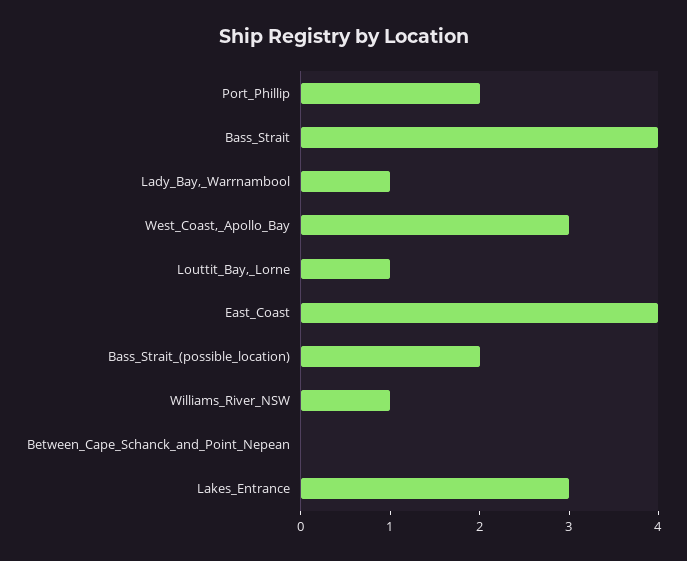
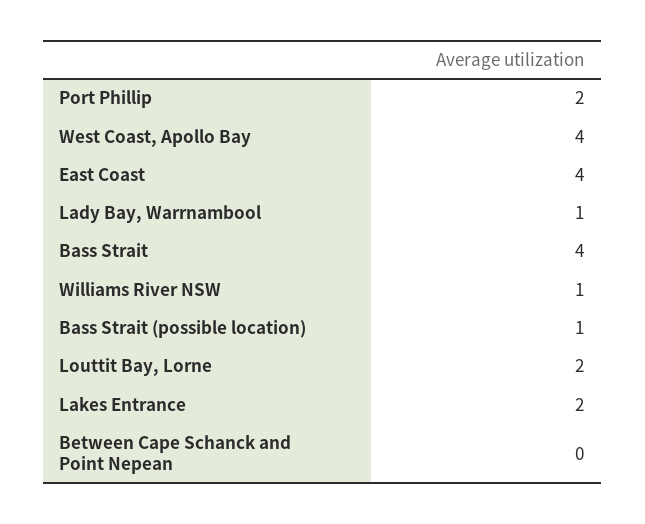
  {
    "Port_Phillip": 2,
    "Bass_Strait": 4,
    "Lady_Bay,_Warrnambool": 1,
-   "West_Coast,_Apollo_Bay": 3,
+   "West_Coast,_Apollo_Bay": 4,
-   "Louttit_Bay,_Lorne": 1,
+   "Louttit_Bay,_Lorne": 2,
    "East_Coast": 4,
-   "Bass_Strait_(possible_location)": 2,
+   "Bass_Strait_(possible_location)": 1,
    "Williams_River_NSW": 1,
    "Between_Cape_Schanck_and_Point_Nepean": 0,
-   "Lakes_Entrance": 3
+   "Lakes_Entrance": 2
  }

